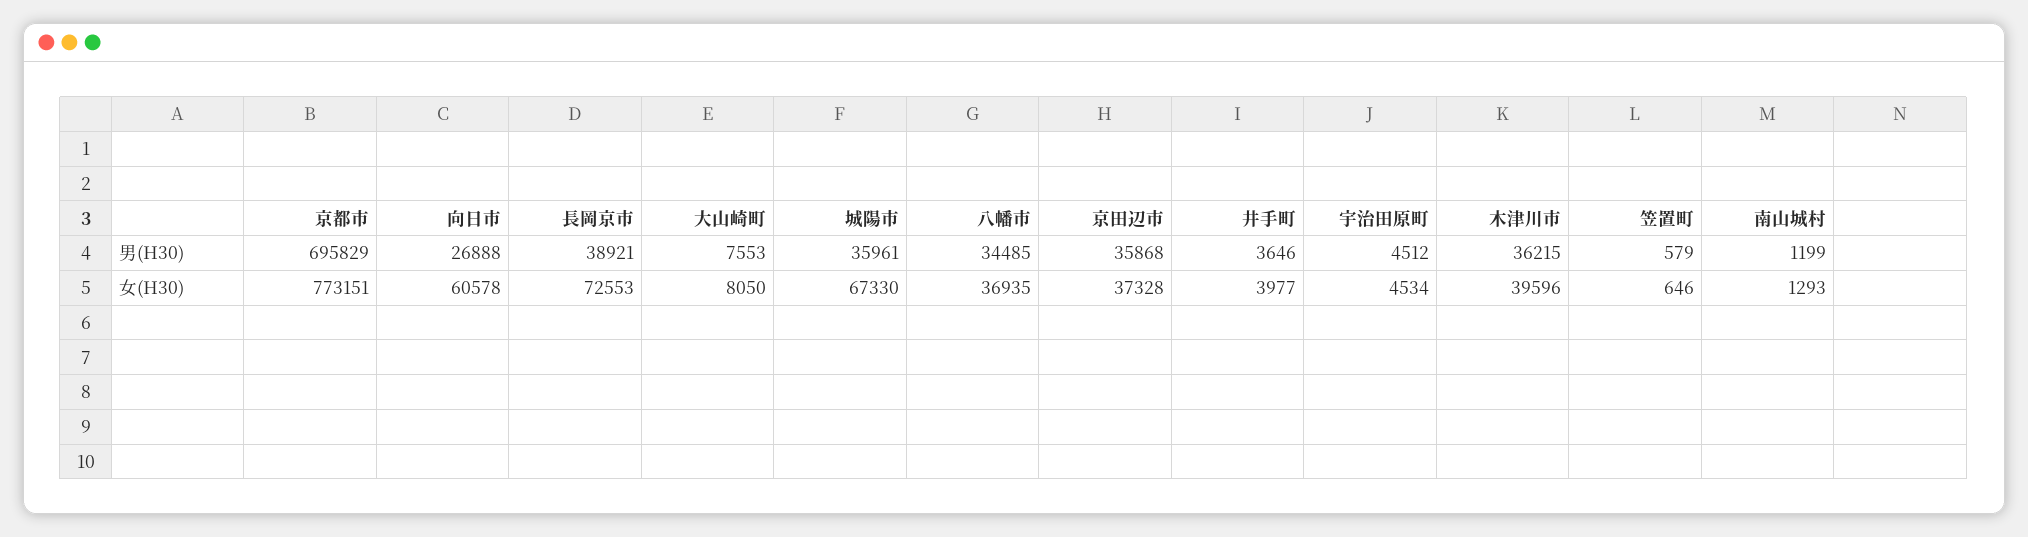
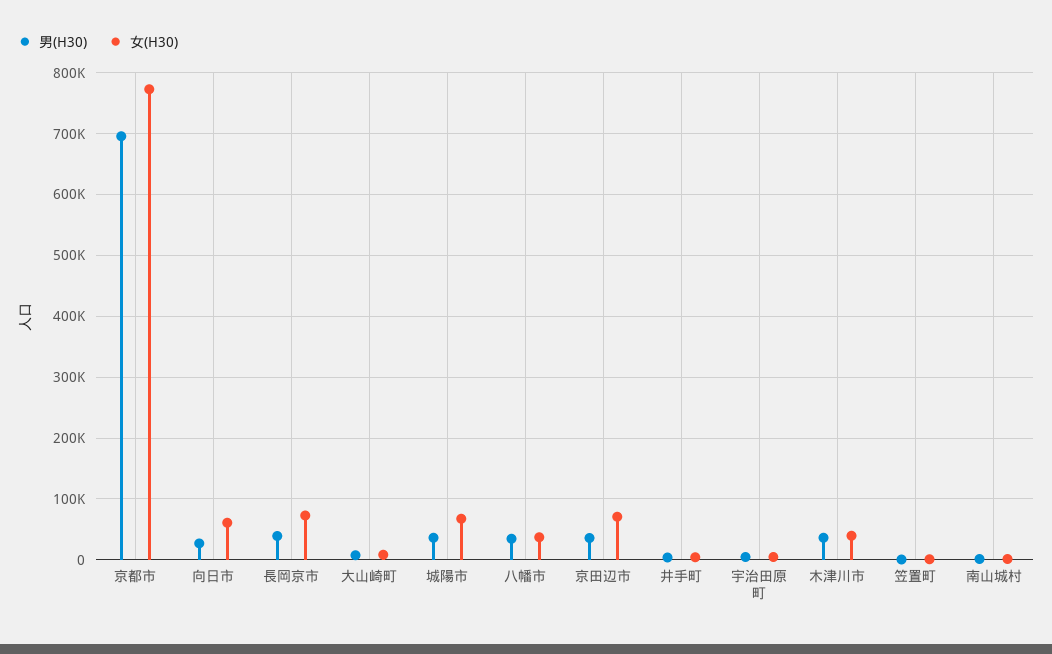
  {
    "男(H30)": {
      "京都市": 695829,
      "向日市": 26888,
      "長岡京市": 38921,
      "大山崎町": 7553,
      "城陽市": 35961,
      "八幡市": 34485,
      "京田辺市": 35868,
      "井手町": 3646,
      "宇治田原町": 4512,
      "木津川市": 36215,
      "笠置町": 579,
      "南山城村": 1199
    },
    "女(H30)": {
      "京都市": 773151,
      "向日市": 60578,
      "長岡京市": 72553,
      "大山崎町": 8050,
      "城陽市": 67330,
      "八幡市": 36935,
-     "京田辺市": 37328,
+     "京田辺市": 70000,
      "井手町": 3977,
      "宇治田原町": 4534,
      "木津川市": 39596,
      "笠置町": 646,
      "南山城村": 1293
    }
  }

